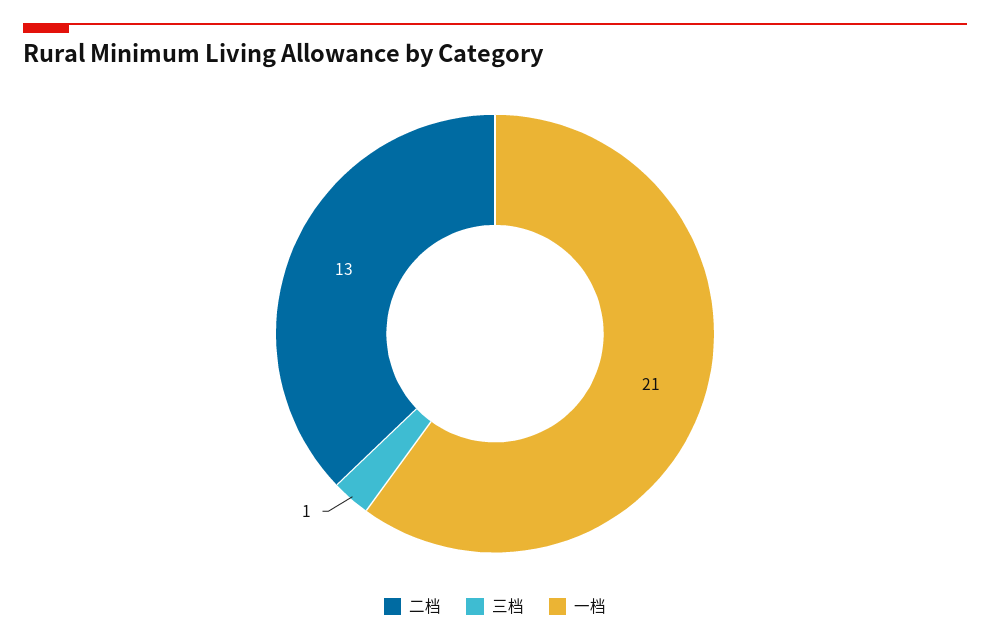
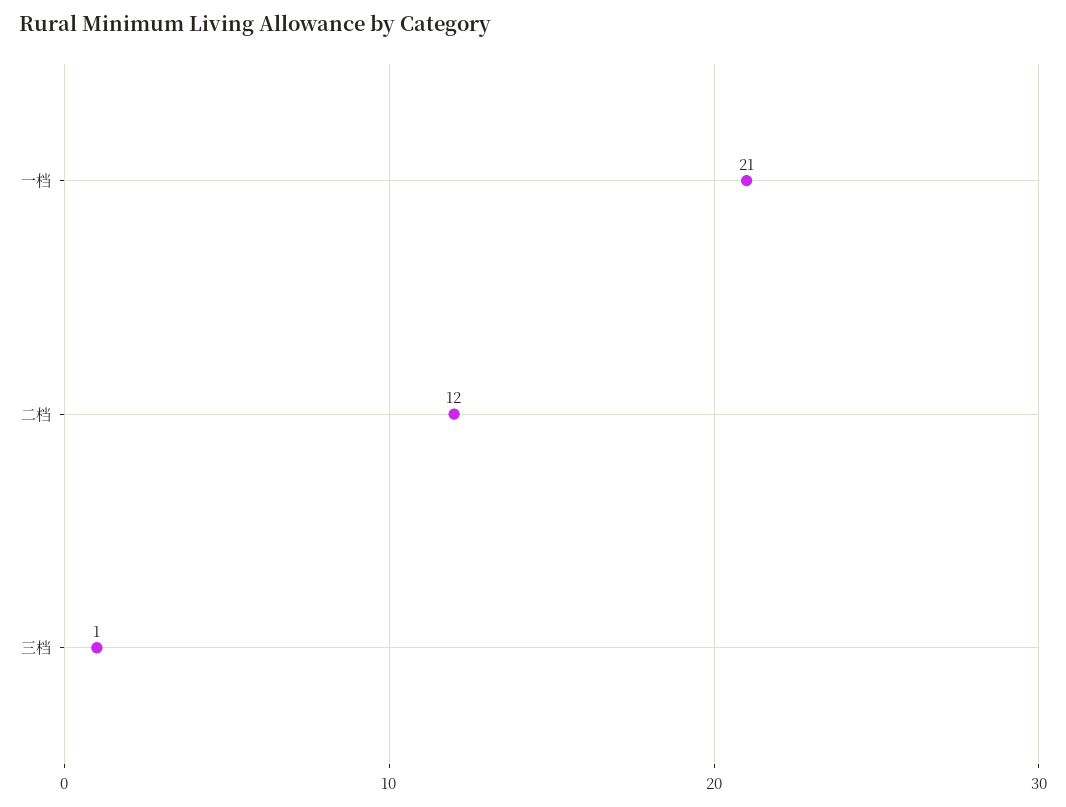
  {
-   "二档": 13,
+   "二档": 12,
    "三档": 1,
    "一档": 21
  }

